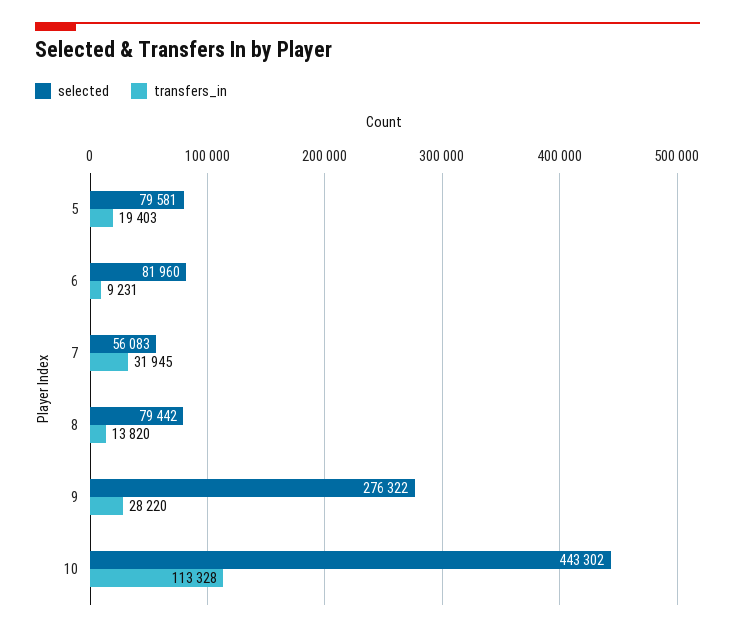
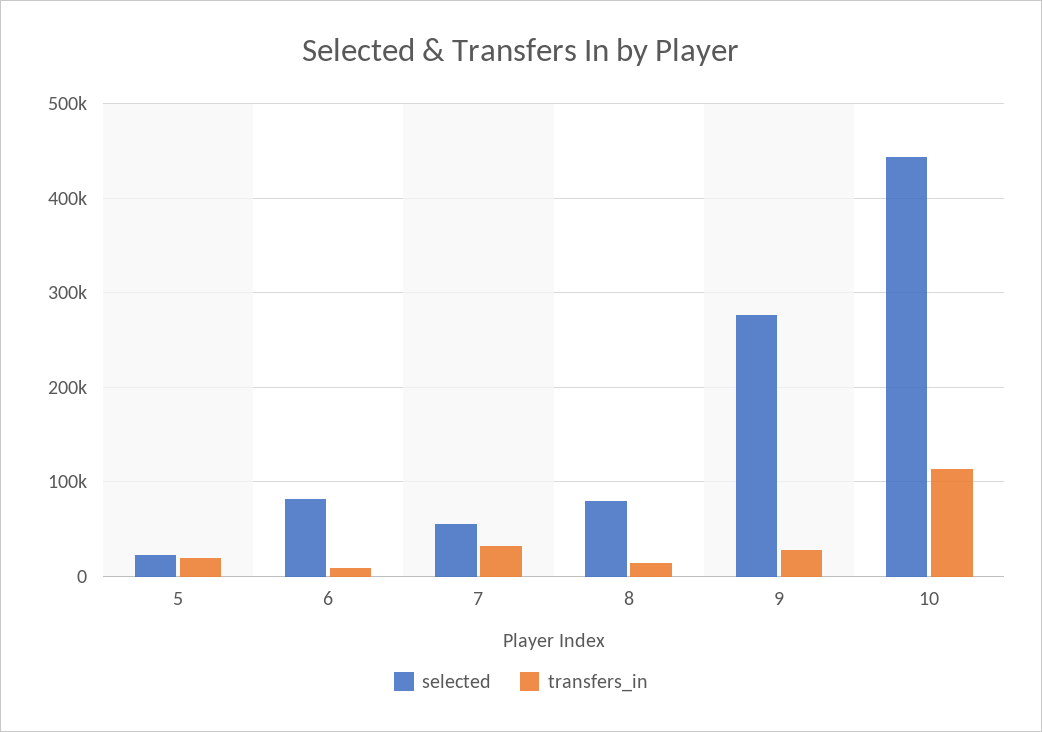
  {
    "selected": {
-     "5": 79581,
+     "5": 20000,
      "6": 81960,
      "7": 56083,
      "8": 79442,
      "9": 276322,
      "10": 443302
    },
    "transfers_in": {
      "5": 19403,
      "6": 9231,
      "7": 31945,
      "8": 13820,
      "9": 28220,
      "10": 113328
    }
  }

